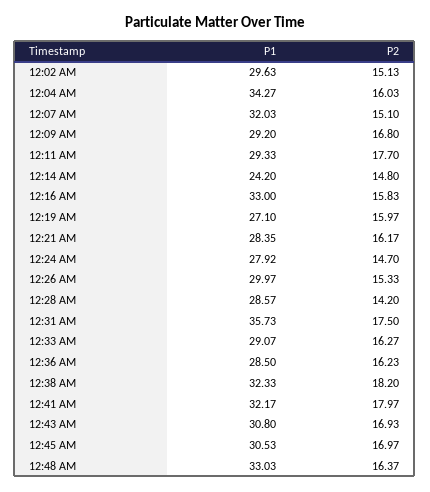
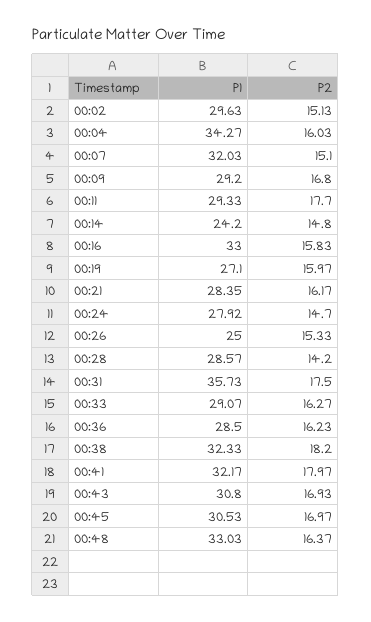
  {
    "P1": {
      "12:02 AM": 29.63,
      "12:04 AM": 34.27,
      "12:07 AM": 32.03,
      "12:09 AM": 29.2,
      "12:11 AM": 29.33,
      "12:14 AM": 24.2,
      "12:16 AM": 33,
      "12:19 AM": 27.1,
      "12:21 AM": 28.35,
      "12:24 AM": 27.92,
-     "12:26 AM": 29.97,
+     "12:26 AM": 25,
      "12:28 AM": 28.57,
      "12:31 AM": 35.73,
      "12:33 AM": 29.07,
      "12:36 AM": 28.5,
      "12:38 AM": 32.33,
      "12:41 AM": 32.17,
      "12:43 AM": 30.8,
      "12:45 AM": 30.53,
      "12:48 AM": 33.03
    },
    "P2": {
      "12:02 AM": 15.13,
      "12:04 AM": 16.03,
      "12:07 AM": 15.1,
      "12:09 AM": 16.8,
      "12:11 AM": 17.7,
      "12:14 AM": 14.8,
      "12:16 AM": 15.83,
      "12:19 AM": 15.97,
      "12:21 AM": 16.17,
      "12:24 AM": 14.7,
      "12:26 AM": 15.33,
      "12:28 AM": 14.2,
      "12:31 AM": 17.5,
      "12:33 AM": 16.27,
      "12:36 AM": 16.23,
      "12:38 AM": 18.2,
      "12:41 AM": 17.97,
      "12:43 AM": 16.93,
      "12:45 AM": 16.97,
      "12:48 AM": 16.37
    }
  }

